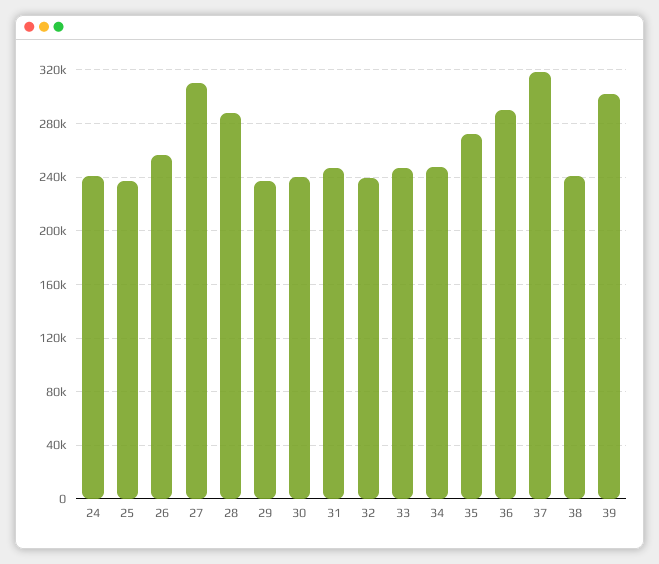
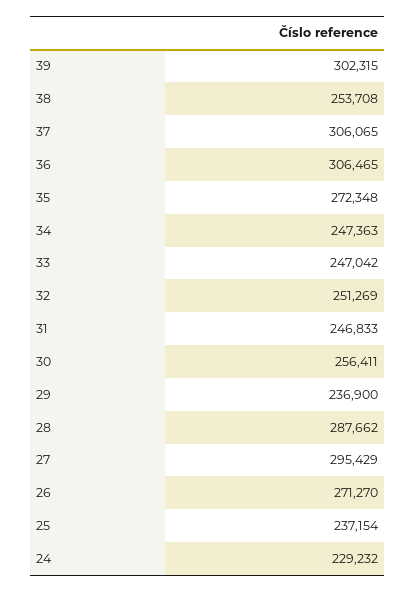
  {
-   "24": 240000,
+   "24": 229232,
    "25": 237154,
-   "26": 255000,
+   "26": 271270,
-   "27": 310000,
+   "27": 295429,
    "28": 287662,
    "29": 236900,
-   "30": 240000,
+   "30": 256411,
    "31": 246833,
-   "32": 240000,
+   "32": 251269,
    "33": 247042,
    "34": 247363,
    "35": 272348,
-   "36": 290000,
+   "36": 306465,
-   "37": 320000,
+   "37": 306065,
-   "38": 240000,
+   "38": 253708,
    "39": 302315
  }

